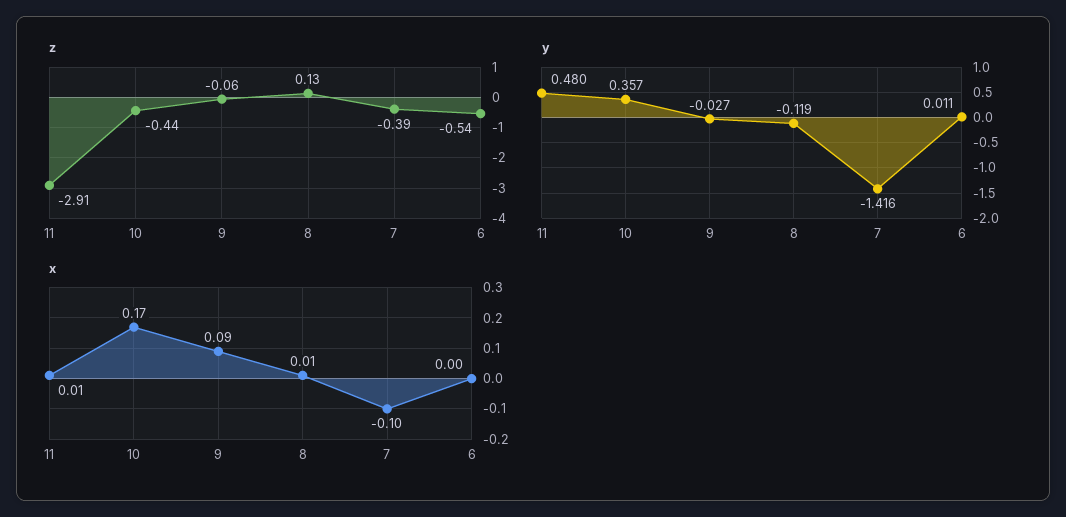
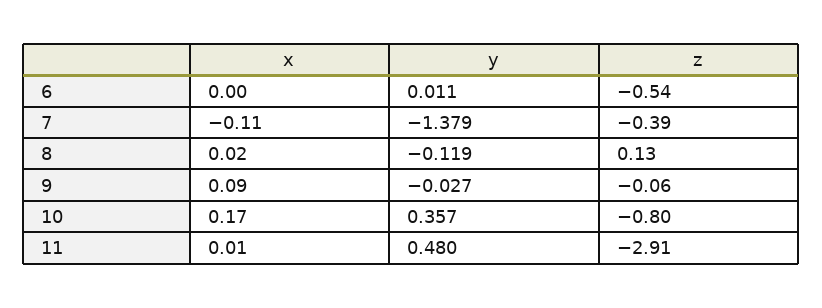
  {
    "z": {
      "11": -2.91,
-     "10": -0.44,
+     "10": -0.8,
      "9": -0.06,
      "8": 0.13,
      "7": -0.39,
      "6": -0.54
    },
    "y": {
      "11": 0.48,
      "10": 0.357,
      "9": -0.027,
      "8": -0.119,
-     "7": -1.416,
+     "7": -1.379,
      "6": 0.011
    },
    "x": {
      "11": 0.01,
      "10": 0.17,
      "9": 0.09,
-     "8": 0.01,
+     "8": 0.02,
-     "7": -0.1,
+     "7": -0.11,
      "6": 0
    }
  }

